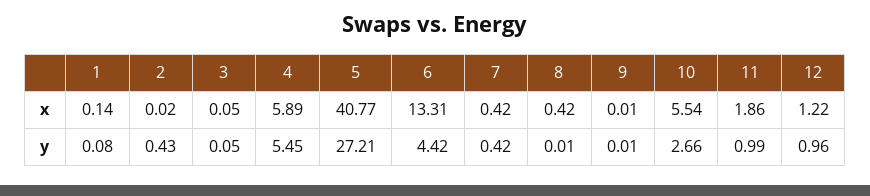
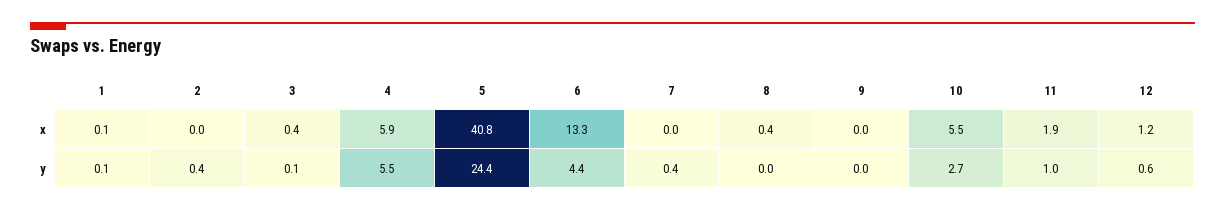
  {
    "1": {
      "x": 0.14,
      "y": 0.08
    },
    "2": {
      "x": 0.02,
      "y": 0.43
    },
    "3": {
-     "x": 0.05,
+     "x": 0.4,
      "y": 0.05
    },
    "4": {
      "x": 5.89,
      "y": 5.45
    },
    "5": {
      "x": 40.77,
-     "y": 27.21
+     "y": 24.4
    },
    "6": {
      "x": 13.31,
      "y": 4.42
    },
    "7": {
-     "x": 0.42,
+     "x": 0,
      "y": 0.42
    },
    "8": {
      "x": 0.42,
      "y": 0.01
    },
    "9": {
      "x": 0.01,
      "y": 0.01
    },
    "10": {
      "x": 5.54,
      "y": 2.66
    },
    "11": {
      "x": 1.86,
      "y": 0.99
    },
    "12": {
      "x": 1.22,
-     "y": 0.96
+     "y": 0.6
    }
  }

